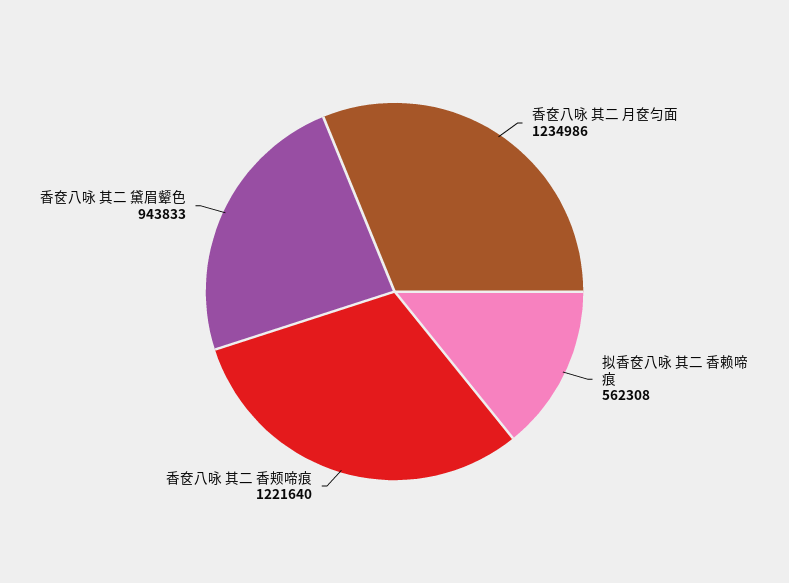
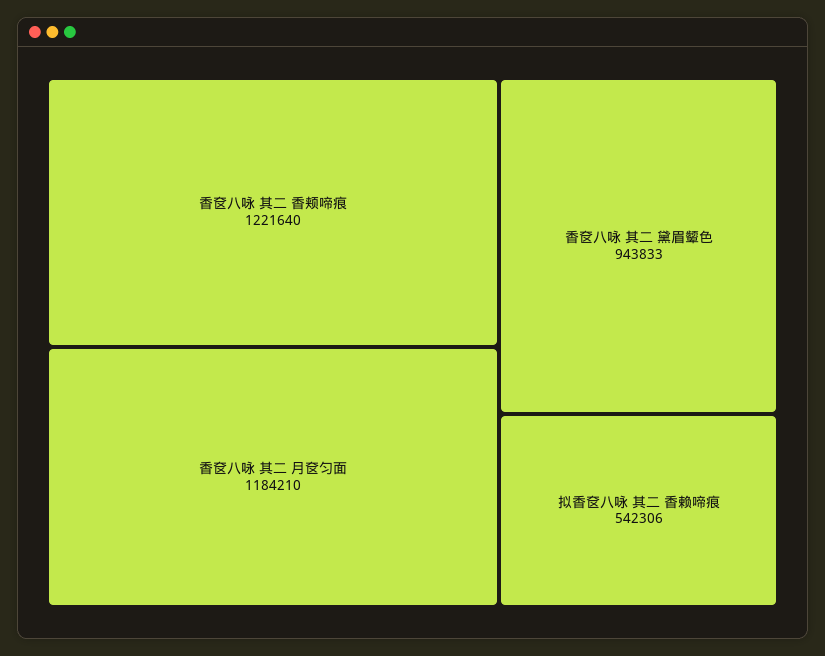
  {
-   "香奁八咏 其二 月奁匀面": 1234986,
+   "香奁八咏 其二 月奁匀面": 1184210,
-   "拟香奁八咏 其二 香赖啼痕": 562308,
+   "拟香奁八咏 其二 香赖啼痕": 542306,
    "香奁八咏 其二 香颊啼痕": 1221640,
    "香奁八咏 其二 黛眉颦色": 943833
  }

